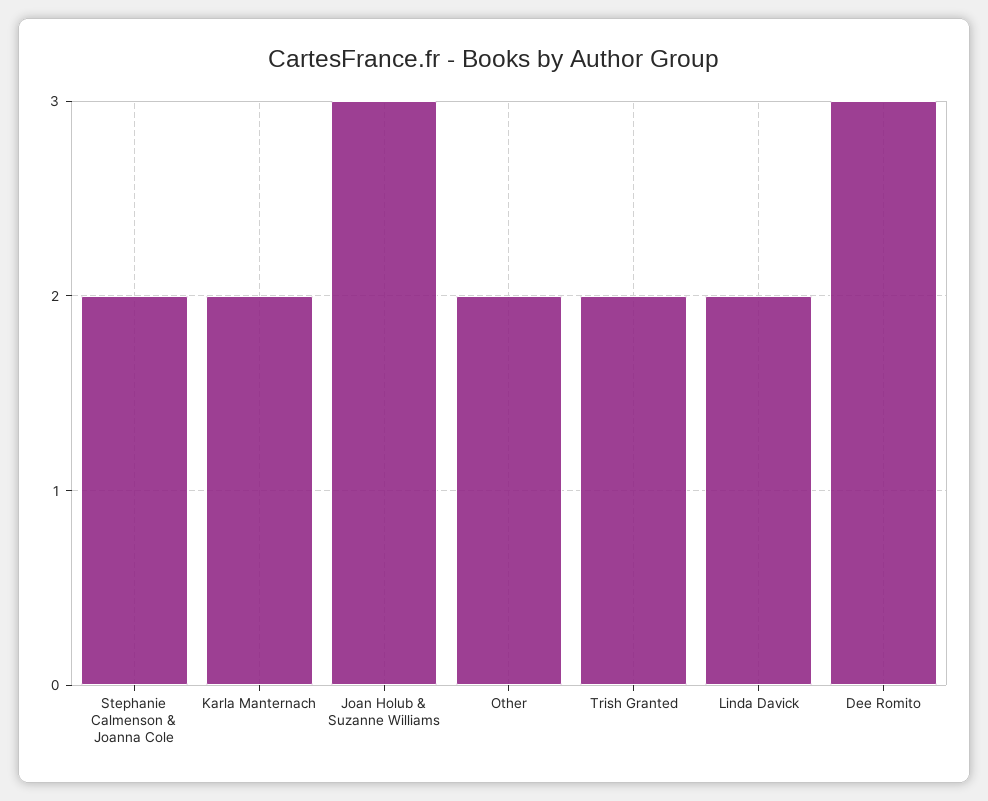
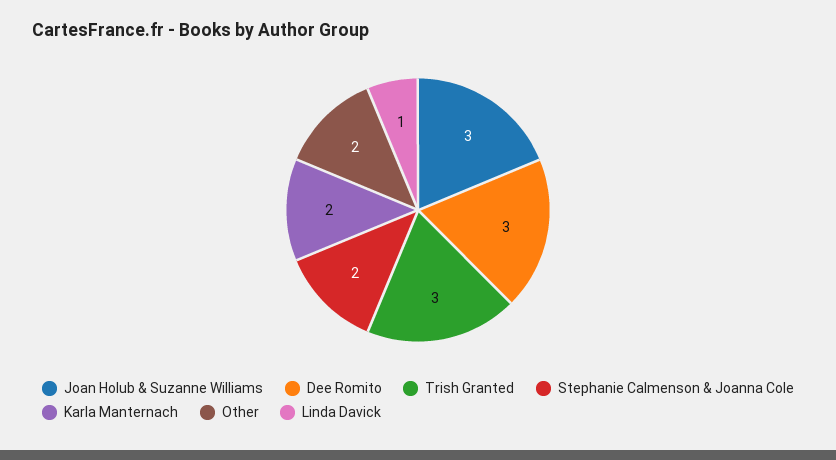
  {
    "Stephanie Calmenson & Joanna Cole": 2,
    "Karla Manternach": 2,
    "Joan Holub & Suzanne Williams": 3,
    "Other": 2,
-   "Trish Granted": 2,
+   "Trish Granted": 3,
-   "Linda Davick": 2,
+   "Linda Davick": 1,
    "Dee Romito": 3
  }

